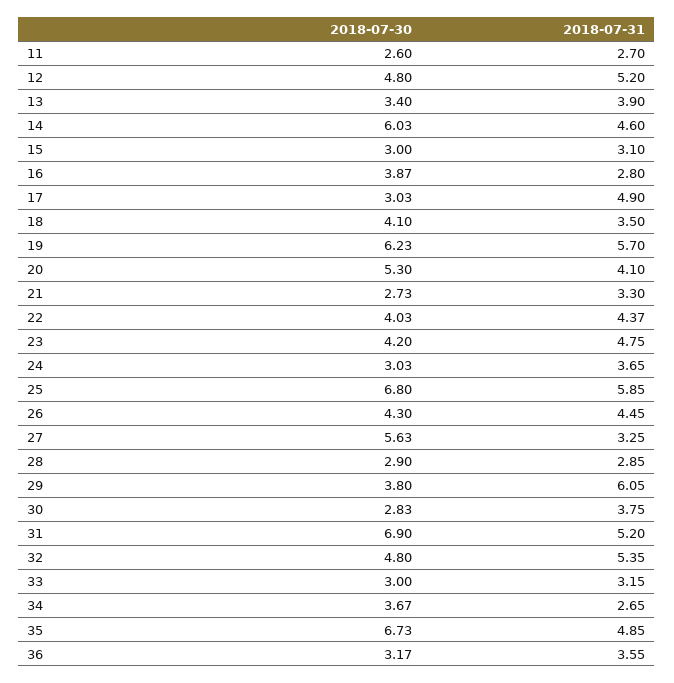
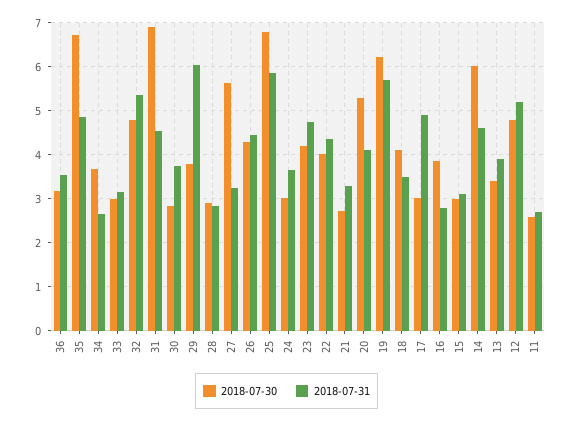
  {
    "2018-07-30": {
      "11": 2.6,
      "12": 4.8,
      "13": 3.4,
      "14": 6.03,
      "15": 3,
      "16": 3.87,
      "17": 3.03,
      "18": 4.1,
      "19": 6.23,
      "20": 5.3,
      "21": 2.73,
      "22": 4.03,
      "23": 4.2,
      "24": 3.03,
      "25": 6.8,
      "26": 4.3,
      "27": 5.63,
      "28": 2.9,
      "29": 3.8,
      "30": 2.83,
      "31": 6.9,
      "32": 4.8,
      "33": 3,
      "34": 3.67,
      "35": 6.73,
      "36": 3.17
    },
    "2018-07-31": {
      "11": 2.7,
      "12": 5.2,
      "13": 3.9,
      "14": 4.6,
      "15": 3.1,
      "16": 2.8,
      "17": 4.9,
      "18": 3.5,
      "19": 5.7,
      "20": 4.1,
      "21": 3.3,
      "22": 4.37,
      "23": 4.75,
      "24": 3.65,
      "25": 5.85,
      "26": 4.45,
      "27": 3.25,
      "28": 2.85,
      "29": 6.05,
      "30": 3.75,
-     "31": 5.2,
+     "31": 4.6,
      "32": 5.35,
      "33": 3.15,
      "34": 2.65,
      "35": 4.85,
      "36": 3.55
    }
  }

